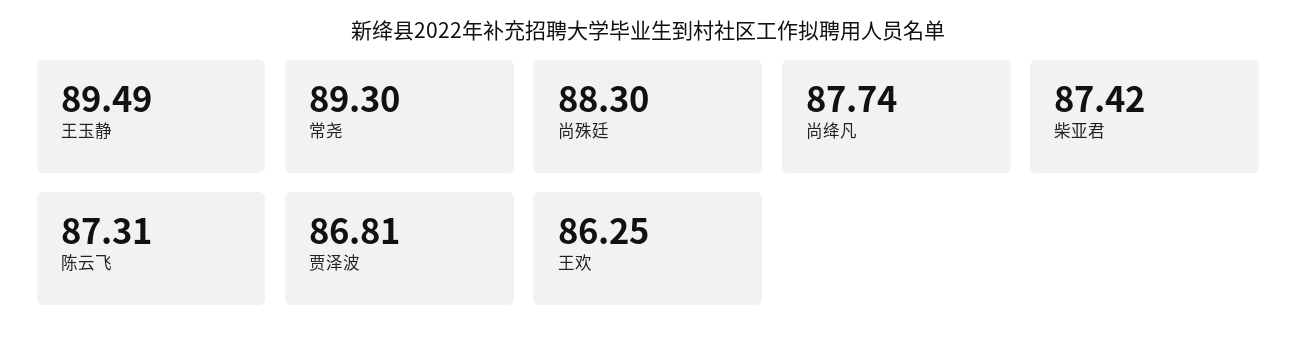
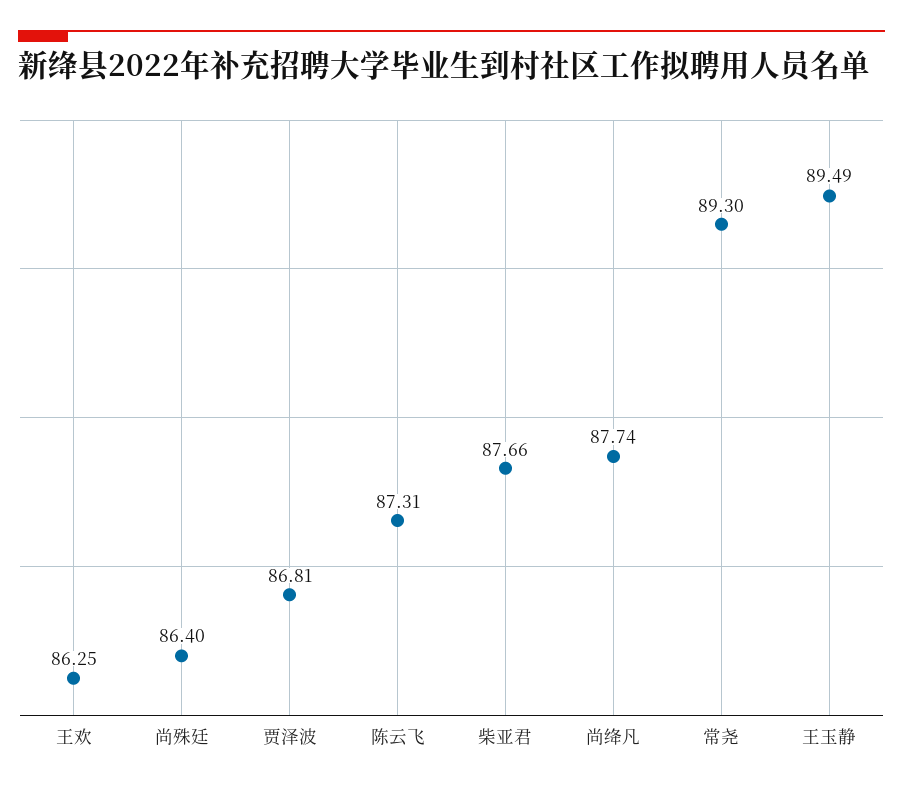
  {
    "王玉静": 89.49,
    "常尧": 89.3,
-   "尚殊廷": 88.3,
+   "尚殊廷": 86.4,
    "尚绛凡": 87.74,
-   "柴亚君": 87.42,
+   "柴亚君": 87.66,
    "陈云飞": 87.31,
    "贾泽波": 86.81,
    "王欢": 86.25
  }

